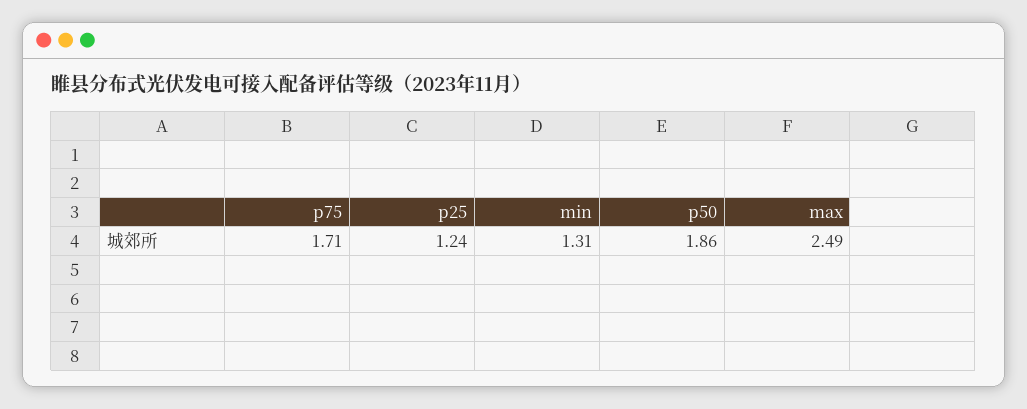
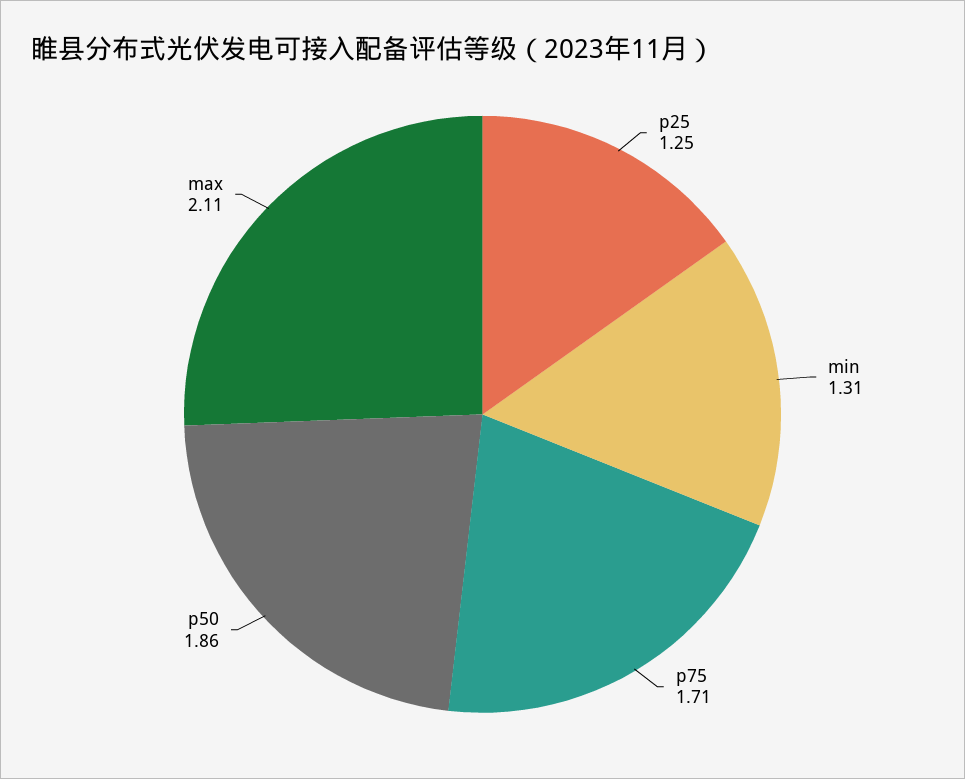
  {
    "p75": 1.71,
-   "p25": 1.24,
+   "p25": 1.25,
    "min": 1.31,
    "p50": 1.86,
-   "max": 2.49
+   "max": 2.11
  }

